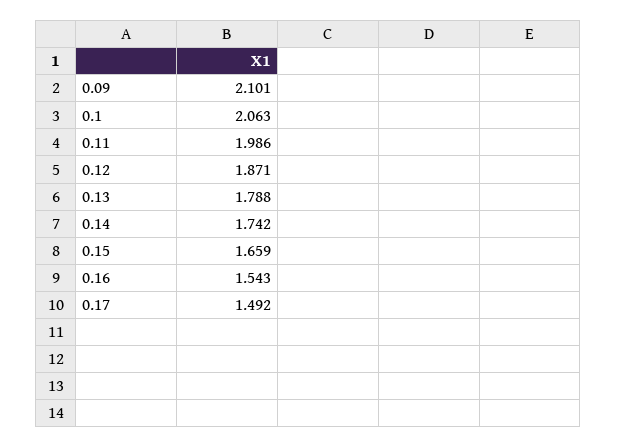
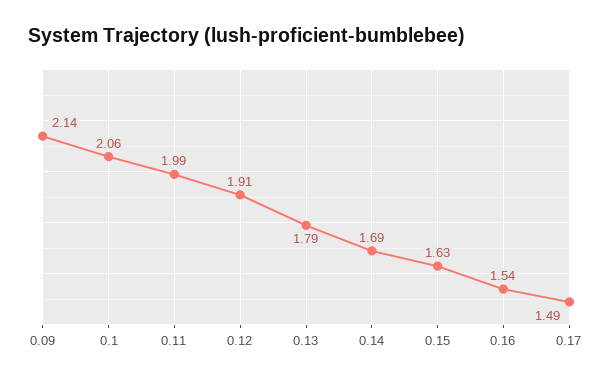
  {
-   "0.09": 2.101,
+   "0.09": 2.14,
    "0.1": 2.063,
    "0.11": 1.986,
-   "0.12": 1.871,
+   "0.12": 1.91,
    "0.13": 1.788,
-   "0.14": 1.742,
+   "0.14": 1.69,
-   "0.15": 1.659,
+   "0.15": 1.63,
    "0.16": 1.543,
    "0.17": 1.492
  }

